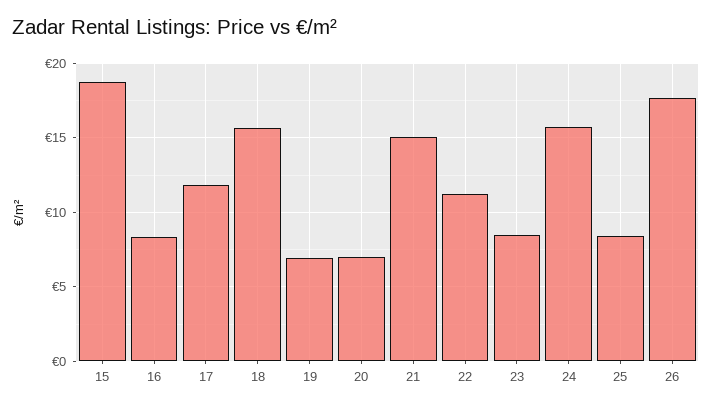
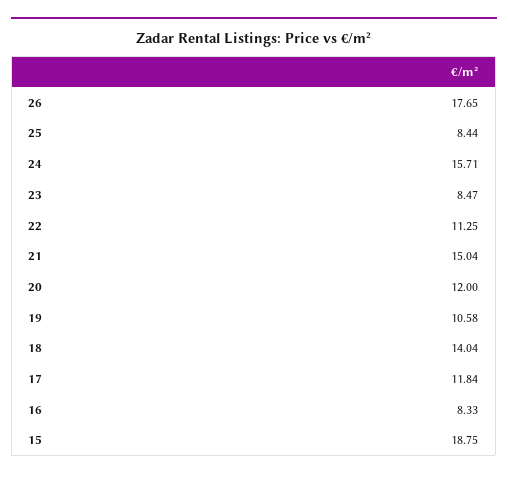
  {
    "15": 18.75,
    "16": 8.33,
    "17": 11.84,
-   "18": 15.5,
+   "18": 14.04,
-   "19": 7,
+   "19": 10.58,
-   "20": 7,
+   "20": 12,
    "21": 15.04,
    "22": 11.25,
    "23": 8.47,
    "24": 15.71,
    "25": 8.44,
    "26": 17.65
  }

